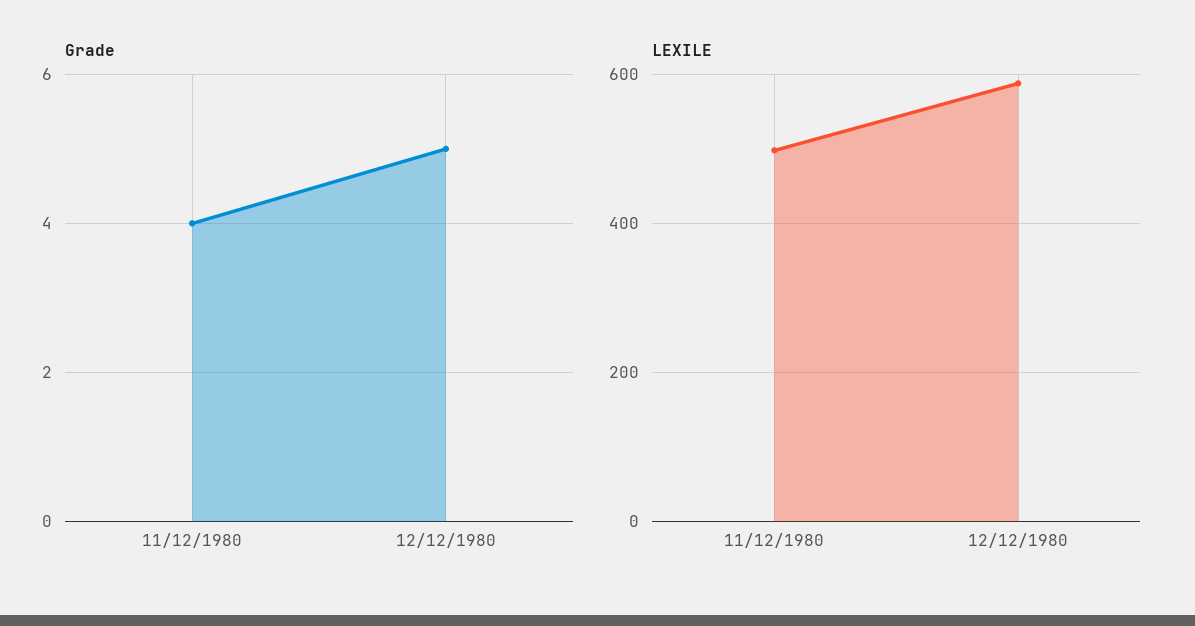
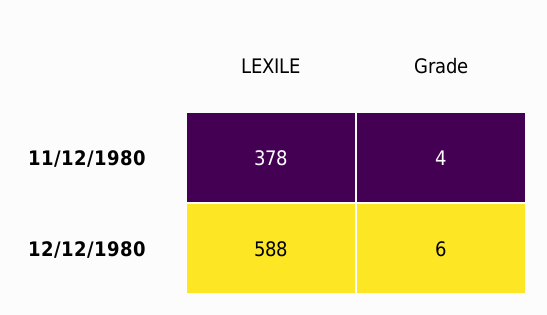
  {
    "Grade": {
      "11/12/1980": 4,
-     "12/12/1980": 5
+     "12/12/1980": 6
    },
    "LEXILE": {
-     "11/12/1980": 500,
+     "11/12/1980": 378,
      "12/12/1980": 588
    }
  }

